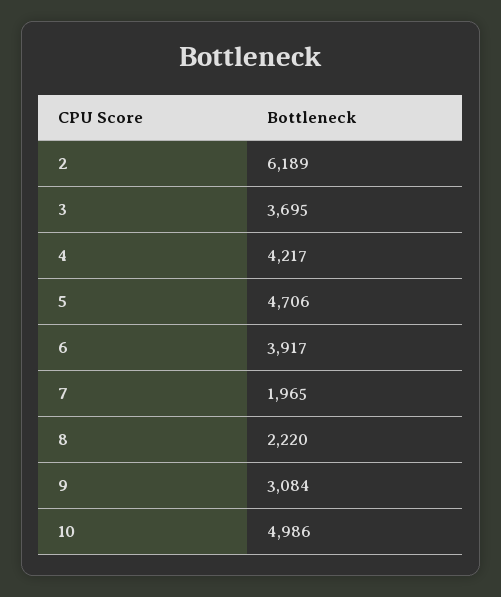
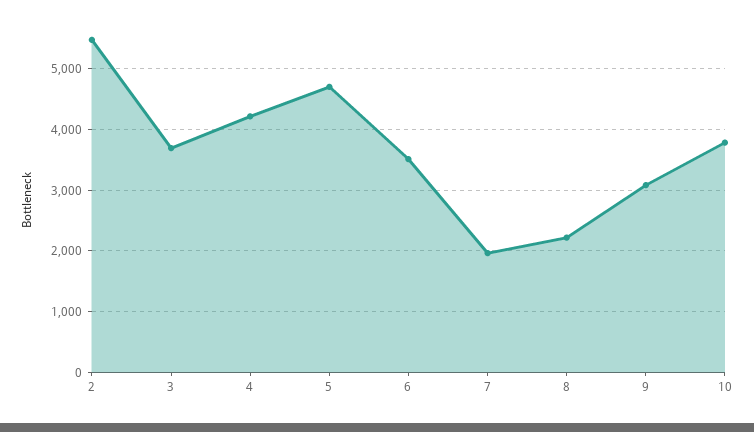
  {
-   "2": 6189,
+   "2": 5500,
    "3": 3695,
    "4": 4217,
    "5": 4706,
-   "6": 3917,
+   "6": 3500,
    "7": 1965,
    "8": 2220,
    "9": 3084,
-   "10": 4986
+   "10": 3800
  }

